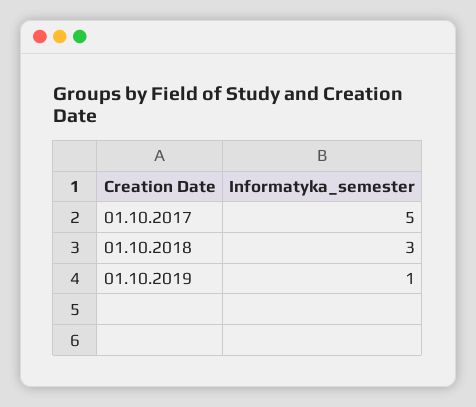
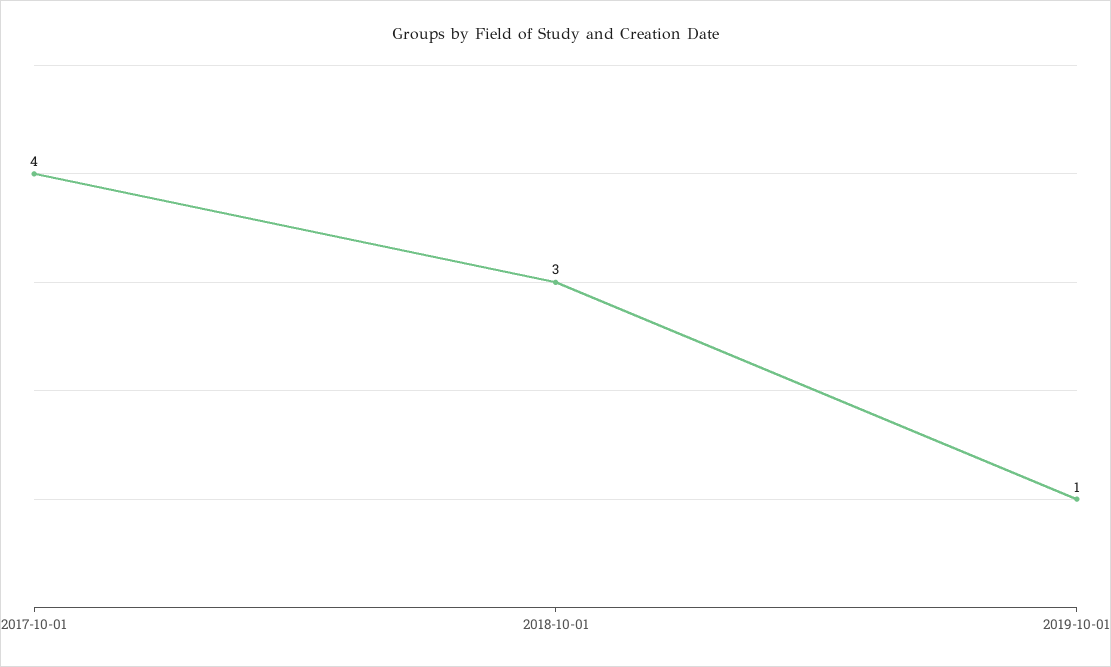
  {
-   "01.10.2017": 5,
+   "01.10.2017": 4,
    "01.10.2018": 3,
    "01.10.2019": 1
  }

